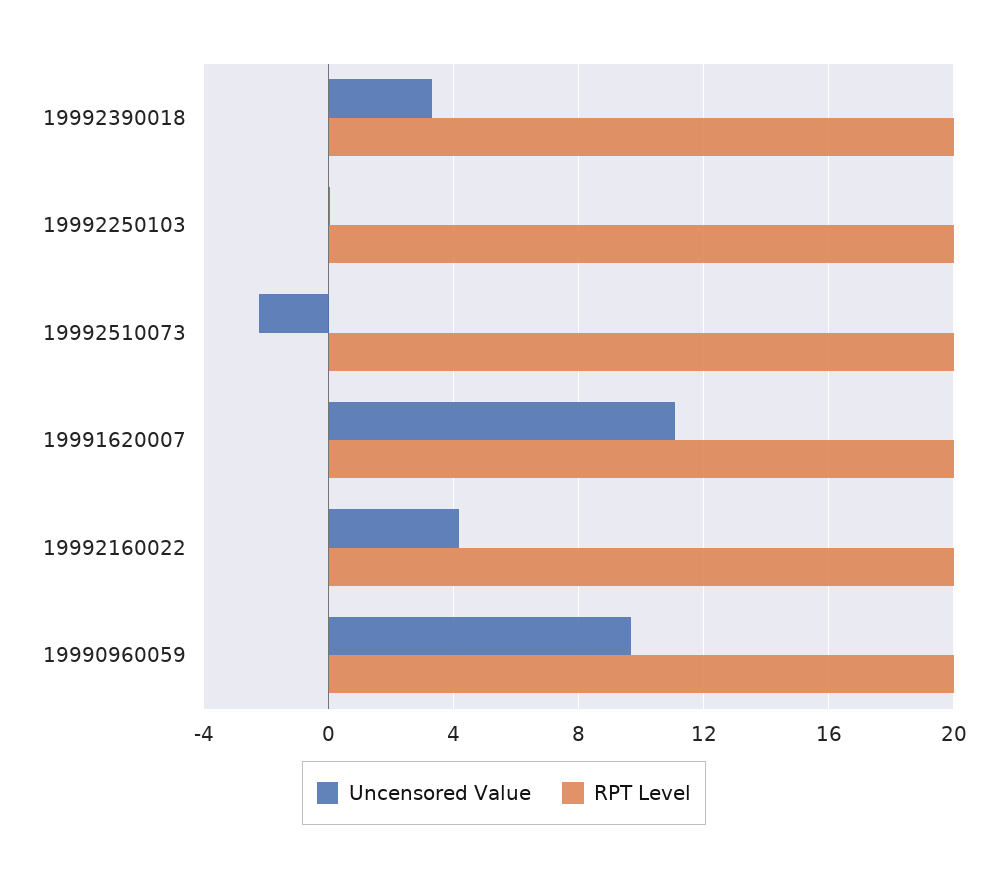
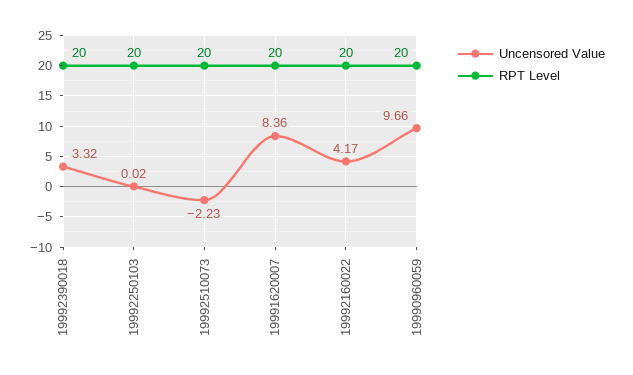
  {
    "Uncensored Value": {
      "19992390018": 3.32,
      "19992250103": 0.02,
      "19992510073": -2.23,
-     "19991620007": 11,
+     "19991620007": 8.36,
      "19992160022": 4.17,
      "19990960059": 9.66
    },
    "RPT Level": {
      "19992390018": 20,
      "19992250103": 20,
      "19992510073": 20,
      "19991620007": 20,
      "19992160022": 20,
      "19990960059": 20
    }
  }

